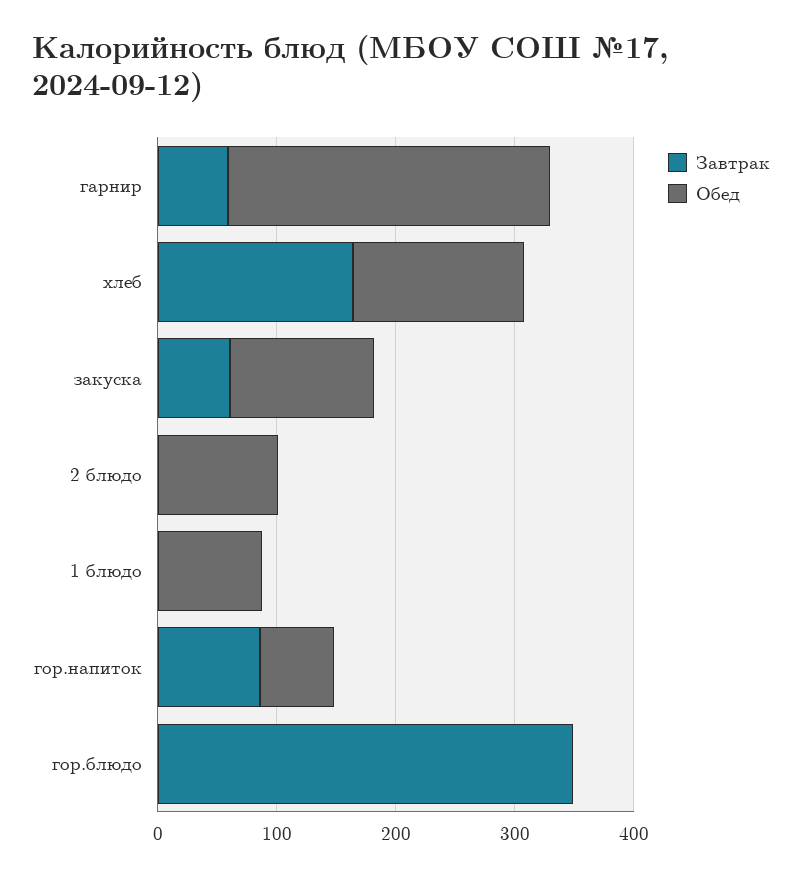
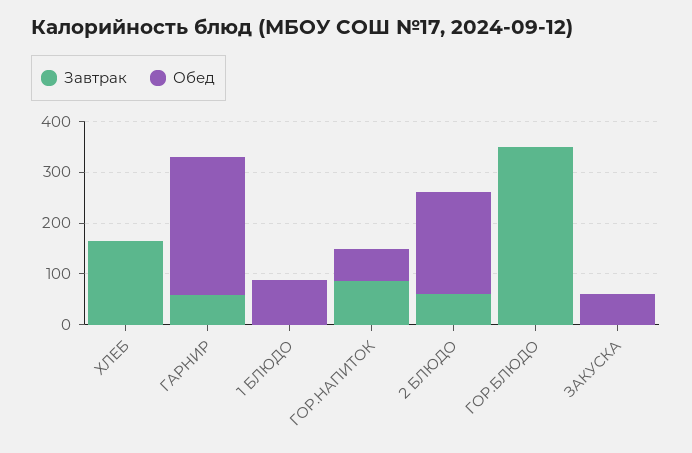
  {
    "Завтрак": {
      "гарнир": 60,
      "хлеб": 160,
-     "закуска": 60,
+     "закуска": 0,
-     "2 блюдо": 0,
+     "2 блюдо": 60,
      "1 блюдо": 0,
      "гор.напиток": 80,
      "гор.блюдо": 340
    },
    "Обед": {
      "гарнир": 280,
-     "хлеб": 140,
+     "хлеб": 0,
-     "закуска": 120,
+     "закуска": 60,
-     "2 блюдо": 100,
+     "2 блюдо": 200,
      "1 блюдо": 80,
      "гор.напиток": 60,
      "гор.блюдо": 0
    }
  }

